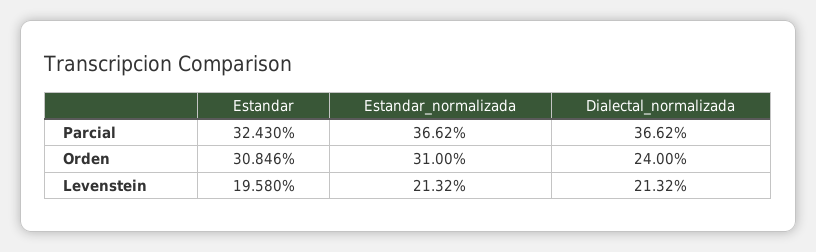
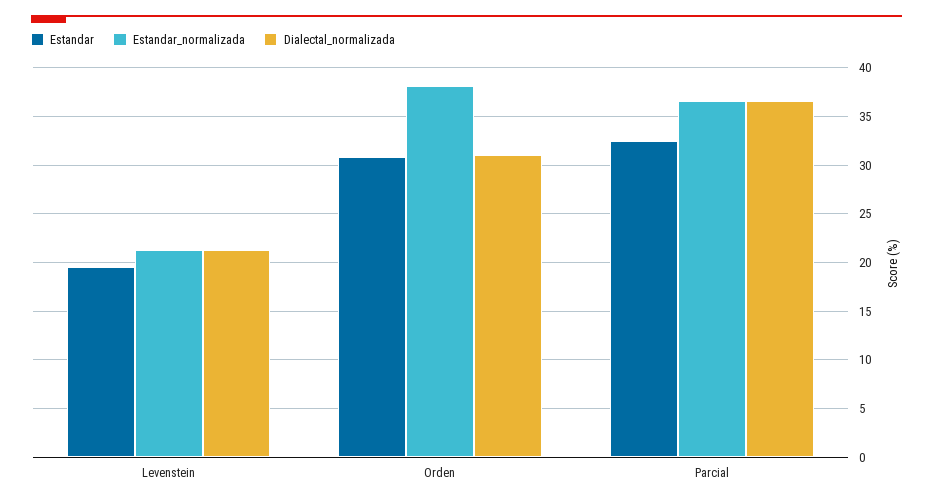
  {
    "Estandar": {
      "Parcial": 32.43,
      "Orden": 30.846,
      "Levenstein": 19.58
    },
    "Estandar_normalizada": {
      "Parcial": 36.62,
-     "Orden": 31,
+     "Orden": 38,
      "Levenstein": 21.32
    },
    "Dialectal_normalizada": {
      "Parcial": 36.62,
-     "Orden": 24,
+     "Orden": 31,
      "Levenstein": 21.32
    }
  }

